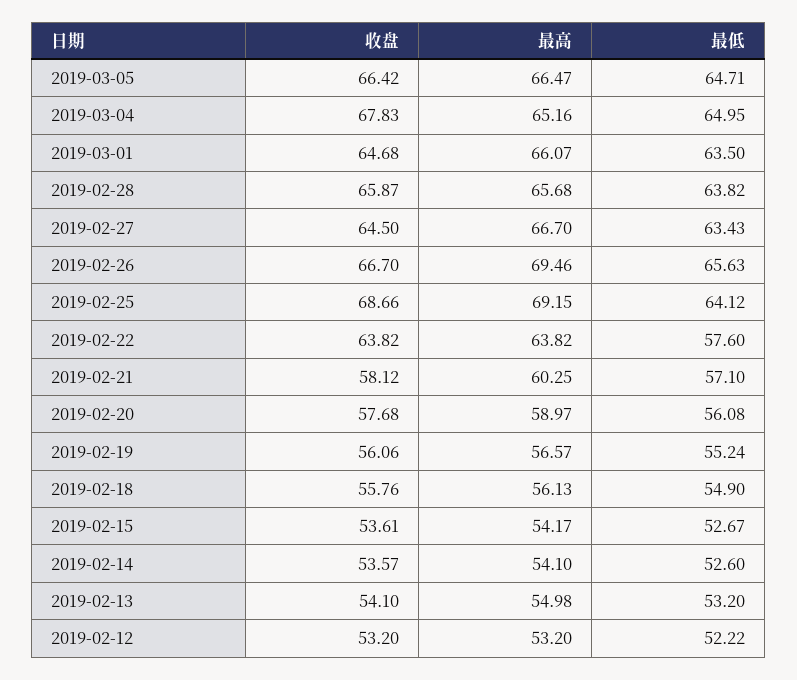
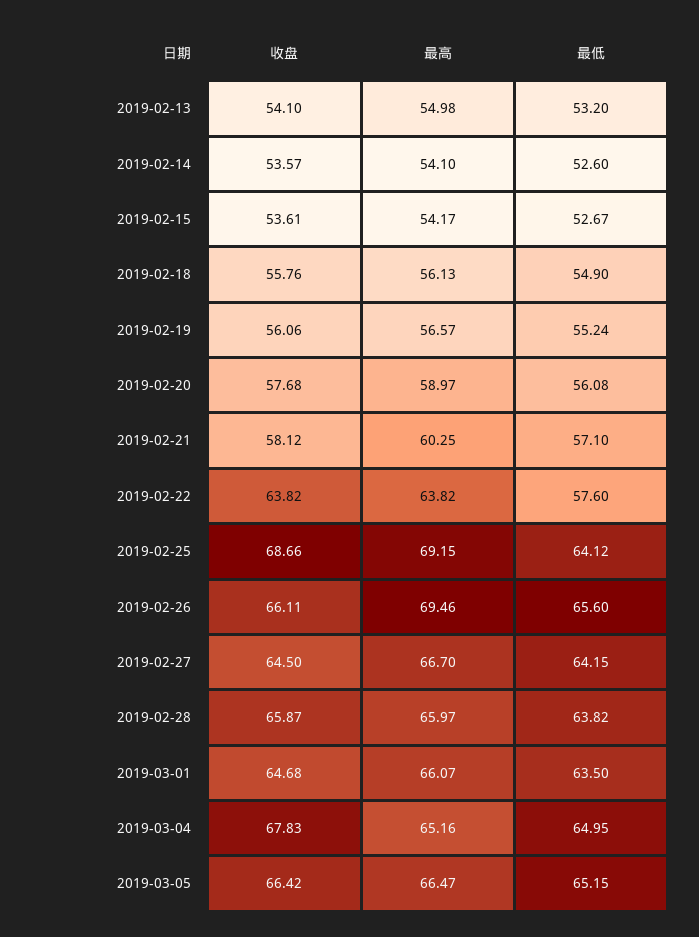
  {
    "收盘": {
      "2019-03-05": 66.42,
      "2019-03-04": 67.83,
      "2019-03-01": 64.68,
      "2019-02-28": 65.87,
      "2019-02-27": 64.5,
-     "2019-02-26": 66.7,
+     "2019-02-26": 66.11,
      "2019-02-25": 68.66,
      "2019-02-22": 63.82,
      "2019-02-21": 58.12,
      "2019-02-20": 57.68,
      "2019-02-19": 56.06,
      "2019-02-18": 55.76,
      "2019-02-15": 53.61,
      "2019-02-14": 53.57,
-     "2019-02-13": 54.1,
+     "2019-02-13": 54.1
-     "2019-02-12": 53.2
    },
    "最高": {
      "2019-03-05": 66.47,
      "2019-03-04": 65.16,
      "2019-03-01": 66.07,
-     "2019-02-28": 65.68,
+     "2019-02-28": 65.97,
      "2019-02-27": 66.7,
      "2019-02-26": 69.46,
      "2019-02-25": 69.15,
      "2019-02-22": 63.82,
      "2019-02-21": 60.25,
      "2019-02-20": 58.97,
      "2019-02-19": 56.57,
      "2019-02-18": 56.13,
      "2019-02-15": 54.17,
      "2019-02-14": 54.1,
-     "2019-02-13": 54.98,
+     "2019-02-13": 54.98
-     "2019-02-12": 53.2
    },
    "最低": {
-     "2019-03-05": 64.71,
+     "2019-03-05": 65.15,
      "2019-03-04": 64.95,
      "2019-03-01": 63.5,
      "2019-02-28": 63.82,
-     "2019-02-27": 63.43,
+     "2019-02-27": 64.15,
-     "2019-02-26": 65.63,
+     "2019-02-26": 65.6,
      "2019-02-25": 64.12,
      "2019-02-22": 57.6,
      "2019-02-21": 57.1,
      "2019-02-20": 56.08,
      "2019-02-19": 55.24,
      "2019-02-18": 54.9,
      "2019-02-15": 52.67,
      "2019-02-14": 52.6,
-     "2019-02-13": 53.2,
+     "2019-02-13": 53.2
-     "2019-02-12": 52.22
    }
  }

